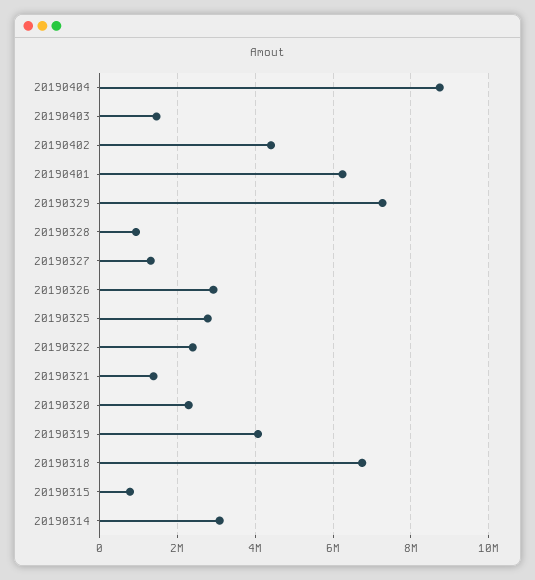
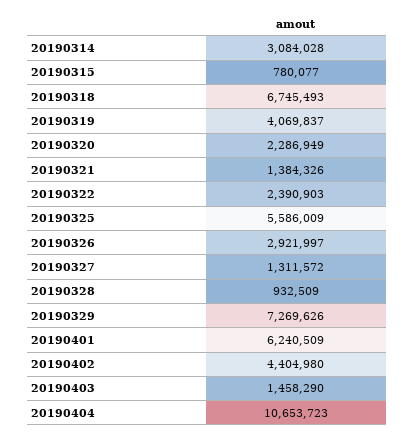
  {
-   "20190404": 8800000,
+   "20190404": 10653723,
    "20190403": 1458290,
    "20190402": 4404980,
    "20190401": 6240509,
    "20190329": 7269626,
    "20190328": 932509,
    "20190327": 1311572,
    "20190326": 2921997,
-   "20190325": 2800000,
+   "20190325": 5586009,
    "20190322": 2390903,
    "20190321": 1384326,
    "20190320": 2286949,
    "20190319": 4069837,
    "20190318": 6745493,
    "20190315": 780077,
    "20190314": 3084028
  }

